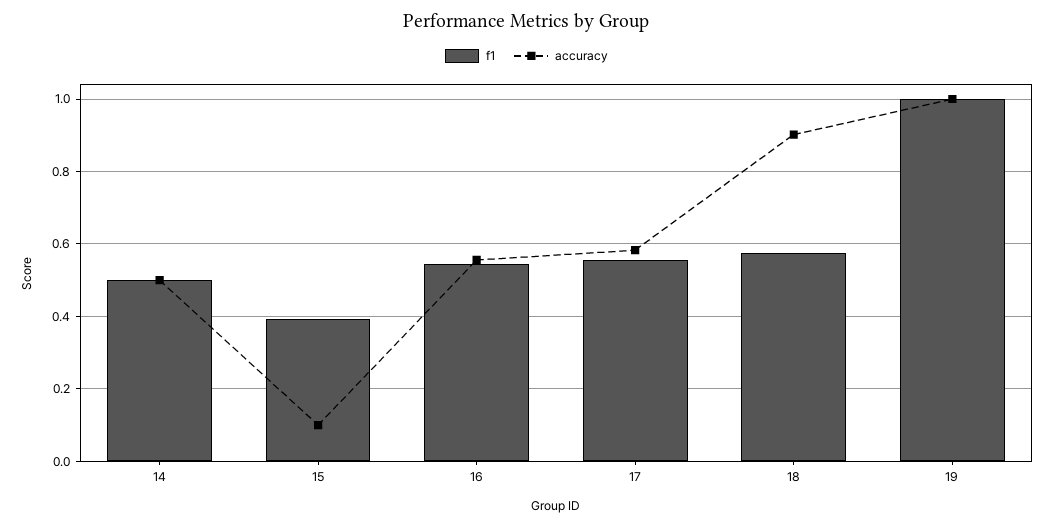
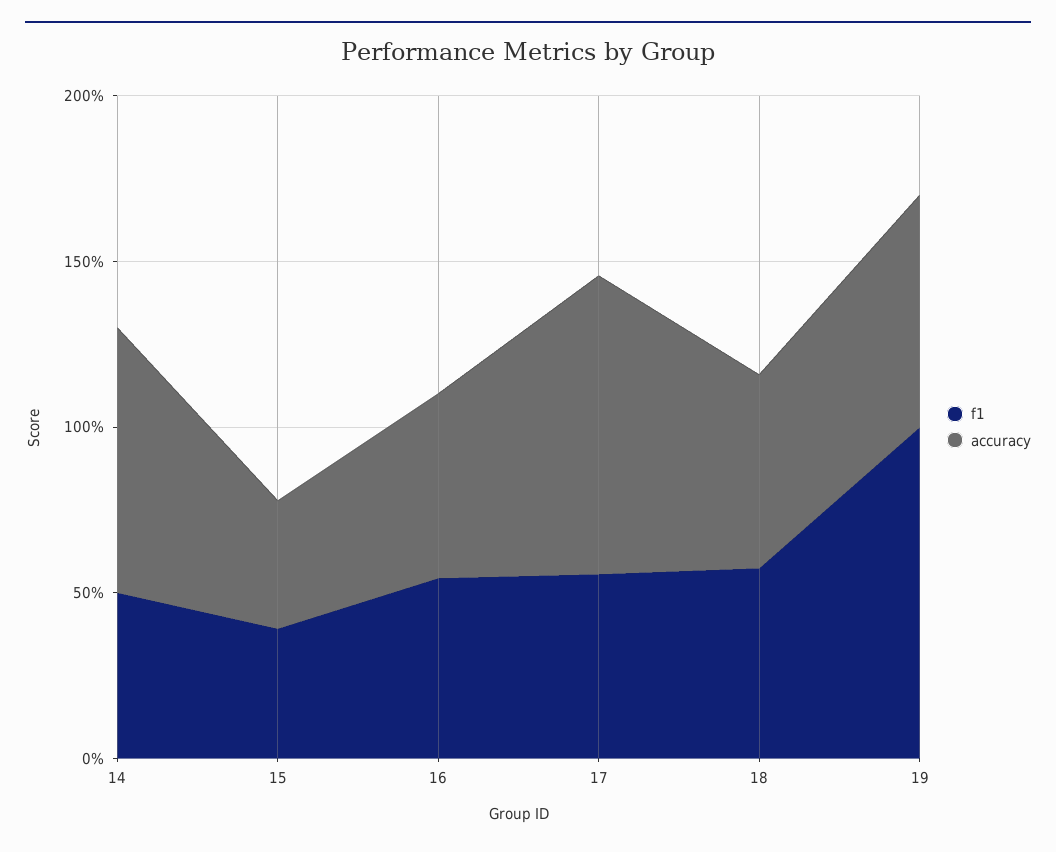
  {
    "f1": {
      "14": 0.5,
      "15": 0.4,
      "16": 0.54,
      "17": 0.56,
      "18": 0.58,
      "19": 1
    },
    "accuracy": {
-     "14": 0.5,
+     "14": 0.8,
-     "15": 0.1,
+     "15": 0.4,
      "16": 0.56,
-     "17": 0.58,
+     "17": 0.9,
-     "18": 0.9,
+     "18": 0.6,
-     "19": 1
+     "19": 0.7
    }
  }

